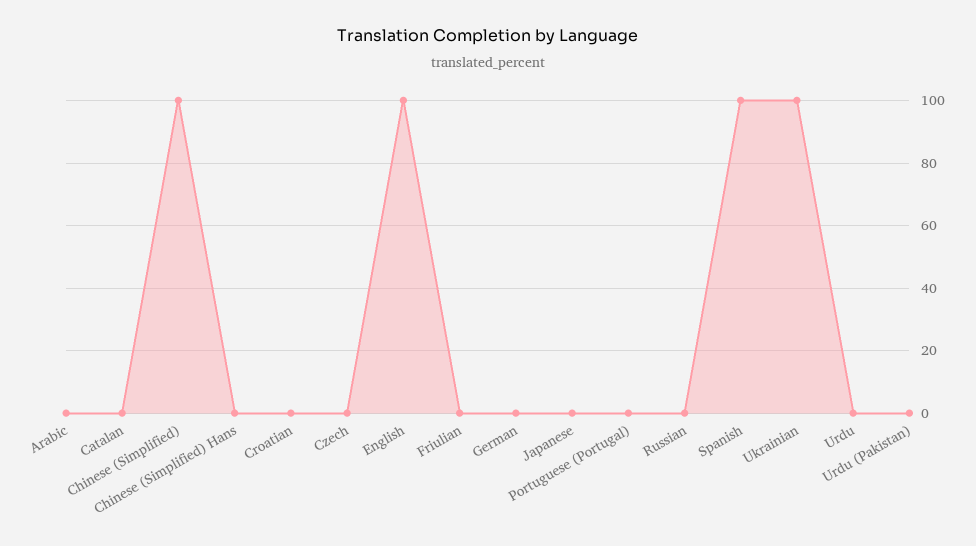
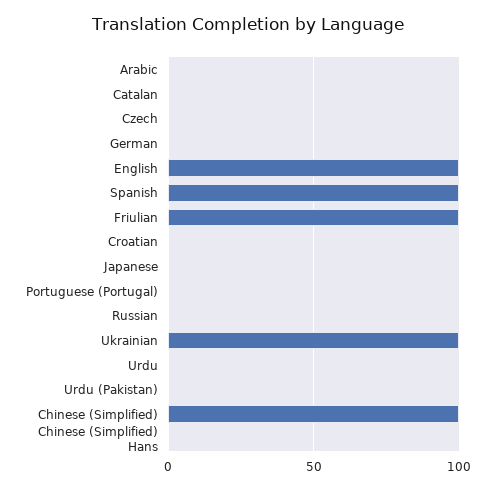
  {
    "Arabic": 0,
    "Catalan": 0,
    "Chinese (Simplified)": 100,
    "Chinese (Simplified) Hans": 0,
    "Croatian": 0,
    "Czech": 0,
    "English": 100,
-   "Friulian": 0,
+   "Friulian": 100,
    "German": 0,
    "Japanese": 0,
    "Portuguese (Portugal)": 0,
    "Russian": 0,
    "Spanish": 100,
    "Ukrainian": 100,
    "Urdu": 0,
    "Urdu (Pakistan)": 0
  }

